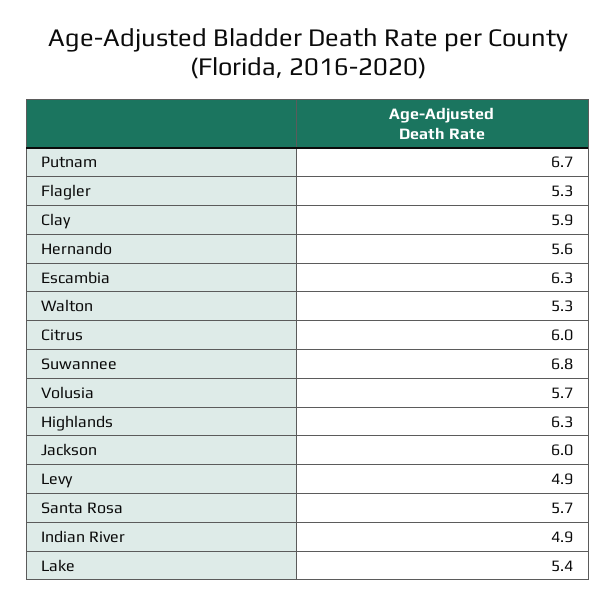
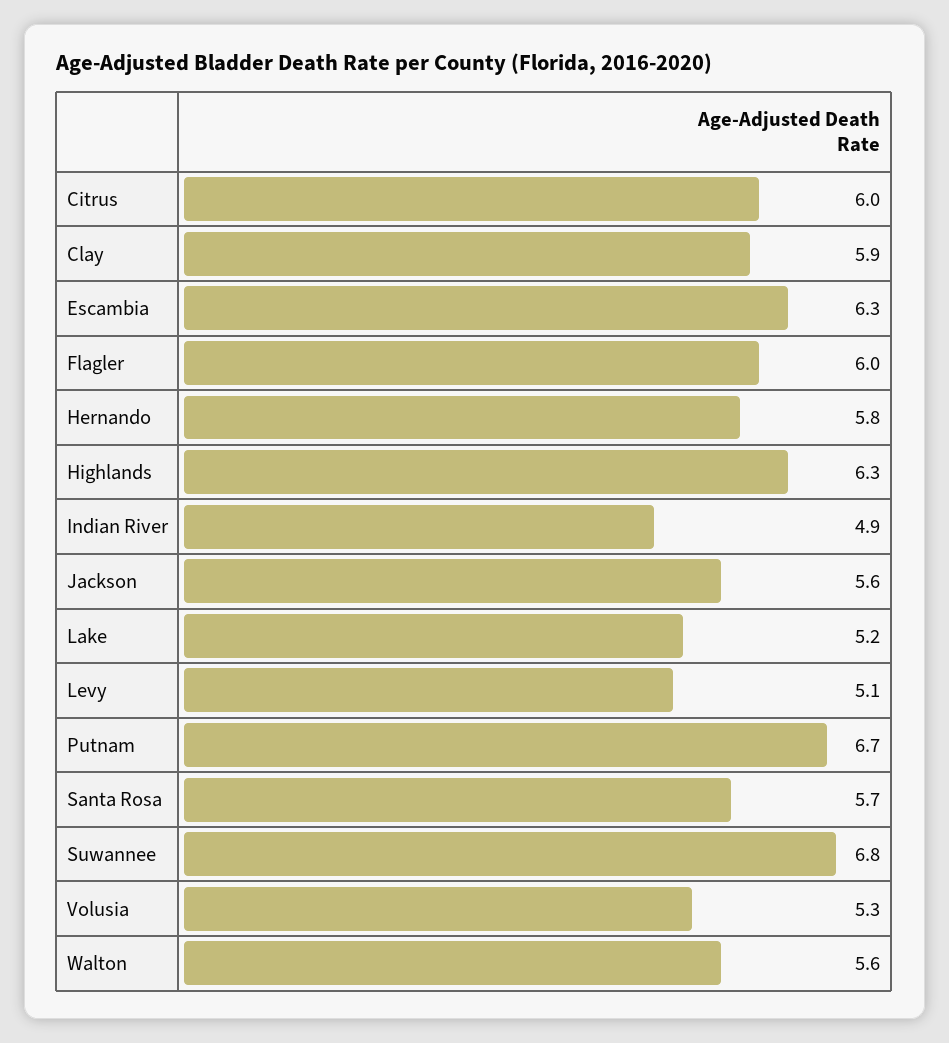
  {
    "Putnam": 6.7,
-   "Flagler": 5.3,
+   "Flagler": 6,
    "Clay": 5.9,
-   "Hernando": 5.6,
+   "Hernando": 5.8,
    "Escambia": 6.3,
-   "Walton": 5.3,
+   "Walton": 5.6,
    "Citrus": 6,
    "Suwannee": 6.8,
-   "Volusia": 5.7,
+   "Volusia": 5.3,
    "Highlands": 6.3,
-   "Jackson": 6,
+   "Jackson": 5.6,
-   "Levy": 4.9,
+   "Levy": 5.1,
    "Santa Rosa": 5.7,
    "Indian River": 4.9,
-   "Lake": 5.4
+   "Lake": 5.2
  }

